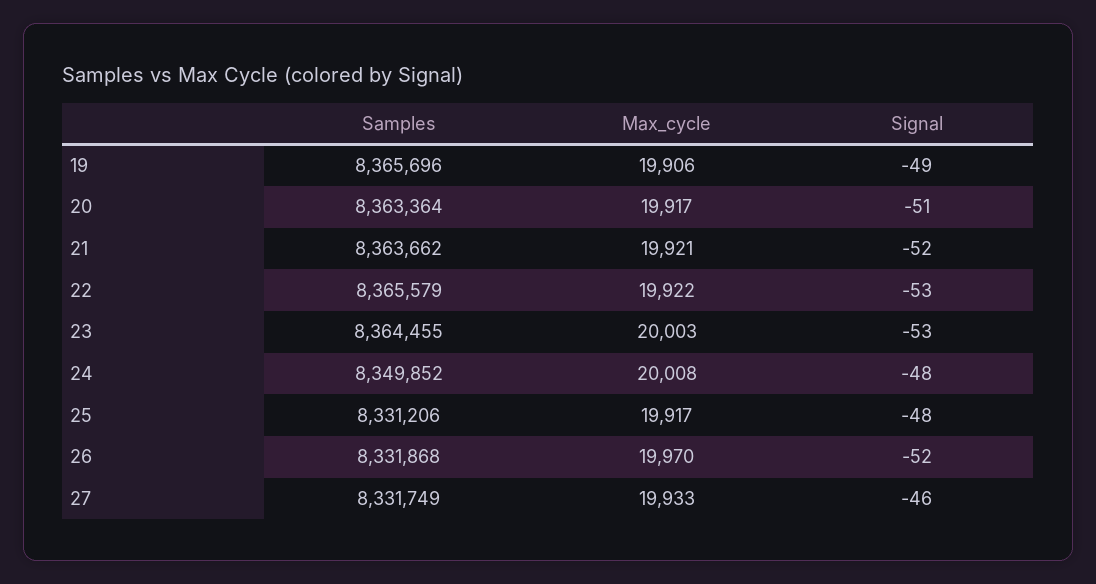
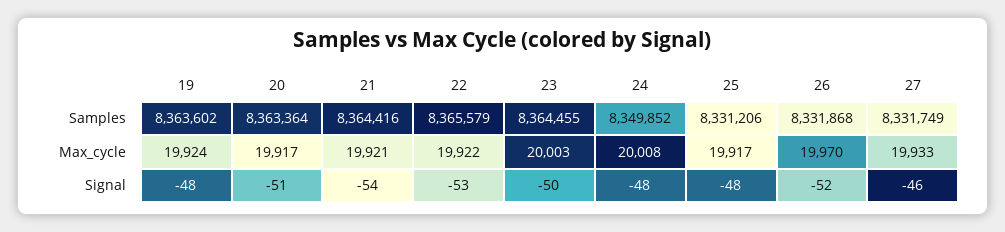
  {
    "Samples": {
-     "19": 8365696,
+     "19": 8363602,
      "20": 8363364,
-     "21": 8363662,
+     "21": 8364416,
      "22": 8365579,
      "23": 8364455,
      "24": 8349852,
      "25": 8331206,
      "26": 8331868,
      "27": 8331749
    },
    "Max_cycle": {
-     "19": 19906,
+     "19": 19924,
      "20": 19917,
      "21": 19921,
      "22": 19922,
      "23": 20003,
      "24": 20008,
      "25": 19917,
      "26": 19970,
      "27": 19933
    },
    "Signal": {
-     "19": -49,
+     "19": -48,
      "20": -51,
-     "21": -52,
+     "21": -54,
      "22": -53,
-     "23": -53,
+     "23": -50,
      "24": -48,
      "25": -48,
      "26": -52,
      "27": -46
    }
  }

